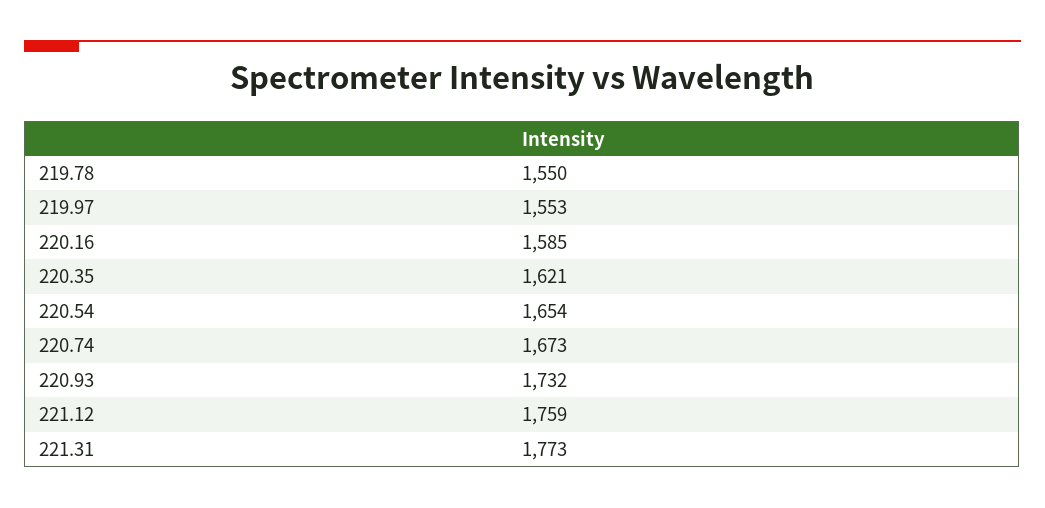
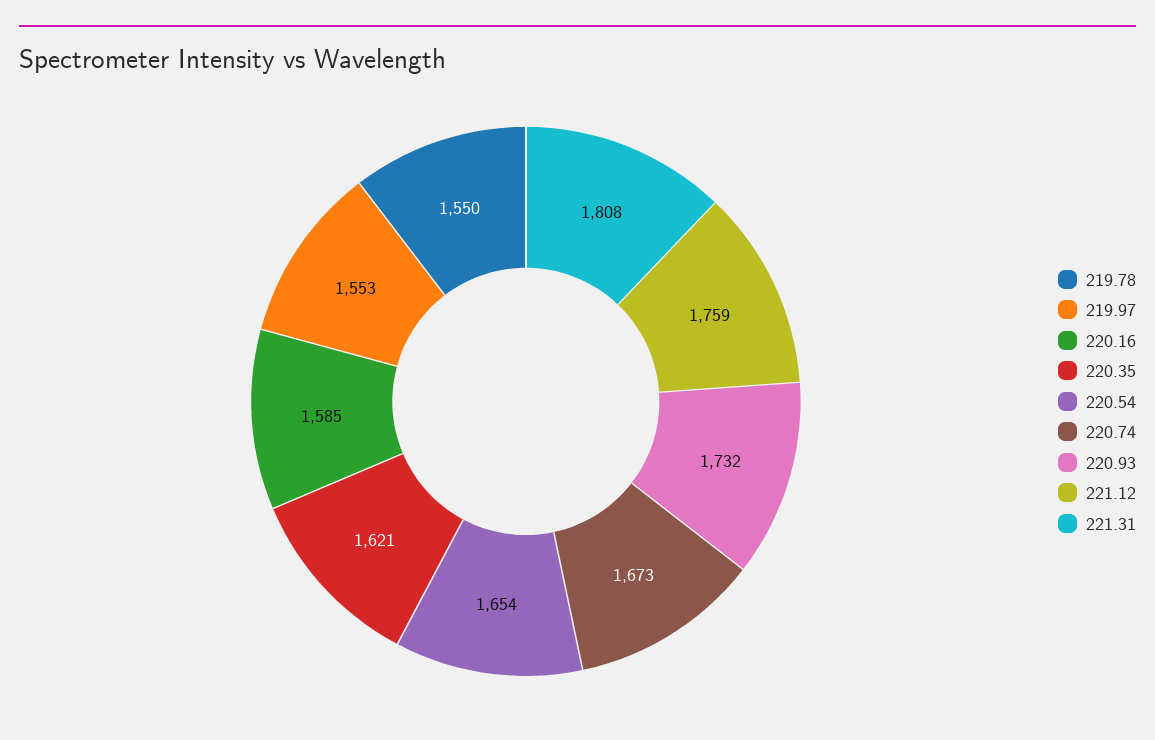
  {
    "219.78": 1550,
    "219.97": 1553,
    "220.16": 1585,
    "220.35": 1621,
    "220.54": 1654,
    "220.74": 1673,
    "220.93": 1732,
    "221.12": 1759,
-   "221.31": 1773
+   "221.31": 1808
  }

